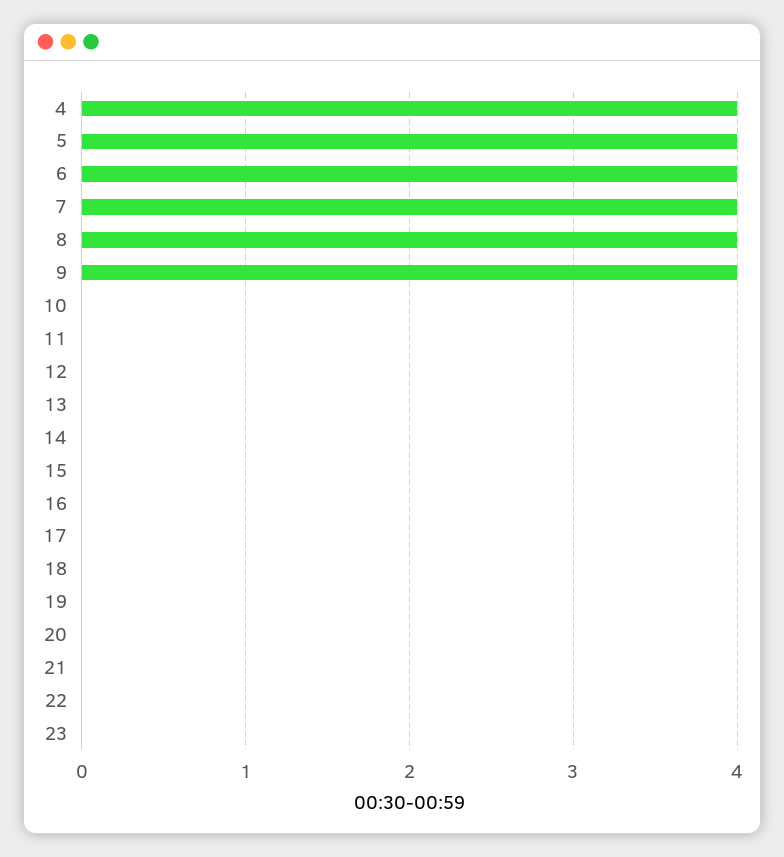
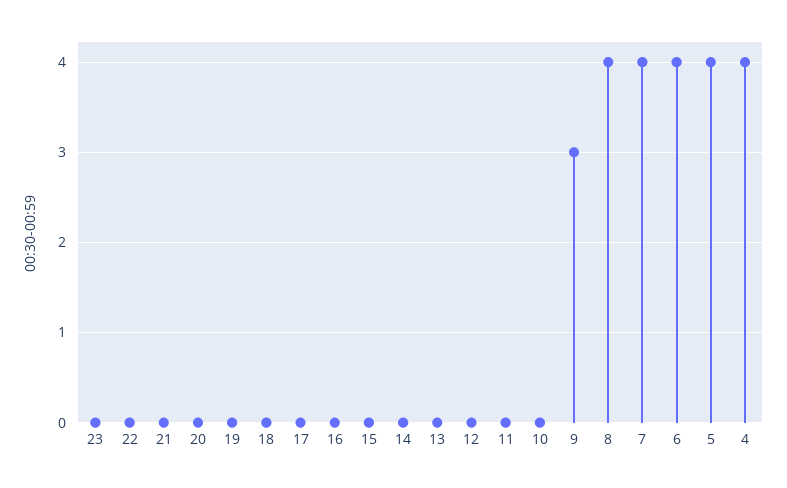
  {
    "4": 4,
    "5": 4,
    "6": 4,
    "7": 4,
    "8": 4,
-   "9": 4,
+   "9": 3,
    "10": 0,
    "11": 0,
    "12": 0,
    "13": 0,
    "14": 0,
    "15": 0,
    "16": 0,
    "17": 0,
    "18": 0,
    "19": 0,
    "20": 0,
    "21": 0,
    "22": 0,
    "23": 0
  }

